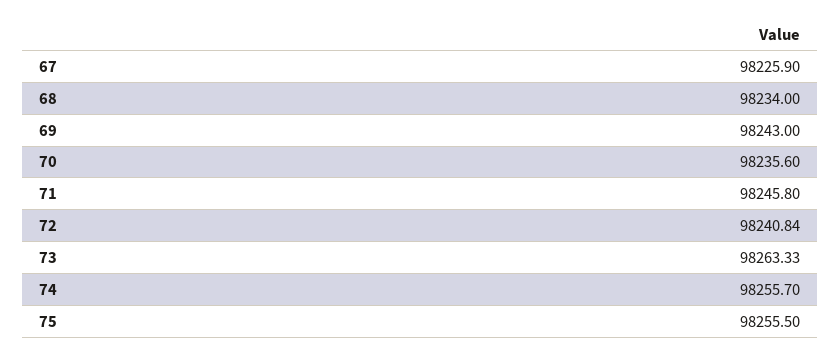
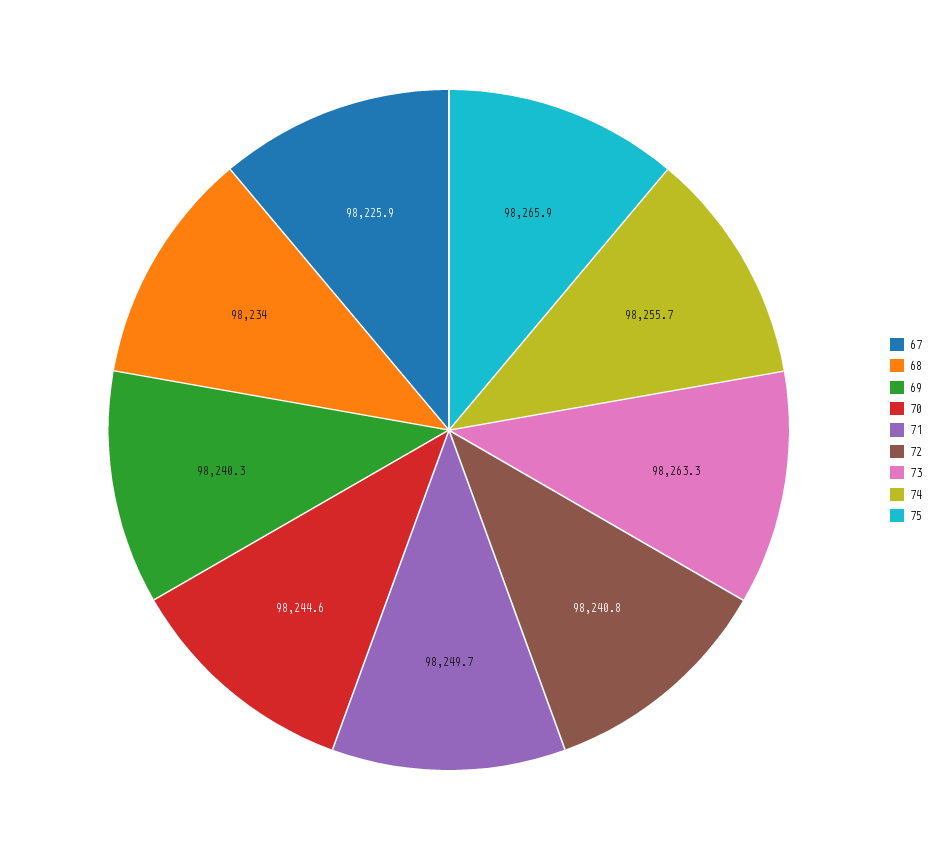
  {
    "67": 98225.9,
    "68": 98234,
-   "69": 98243,
+   "69": 98240.3,
-   "70": 98235.6,
+   "70": 98244.6,
-   "71": 98245.8,
+   "71": 98249.7,
    "72": 98240.84,
    "73": 98263.33,
    "74": 98255.7,
-   "75": 98255.5
+   "75": 98265.9
  }

